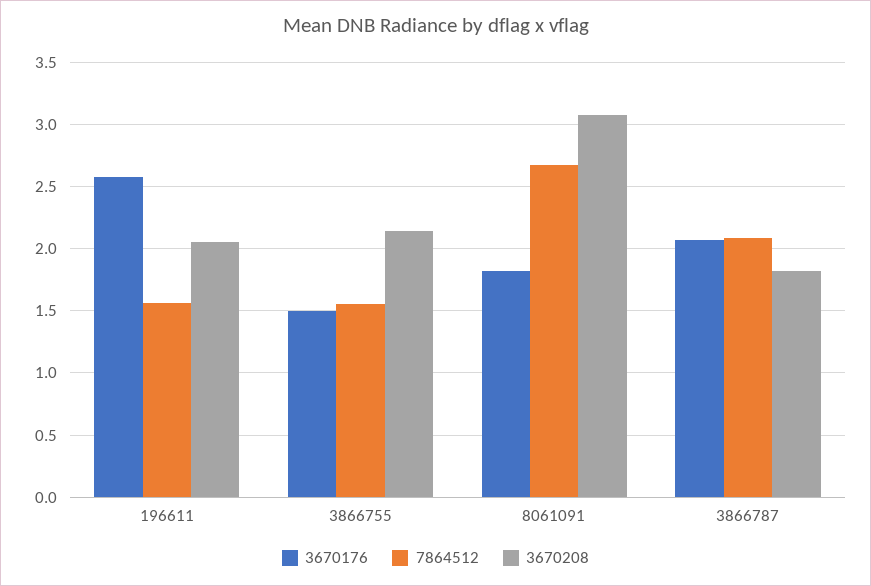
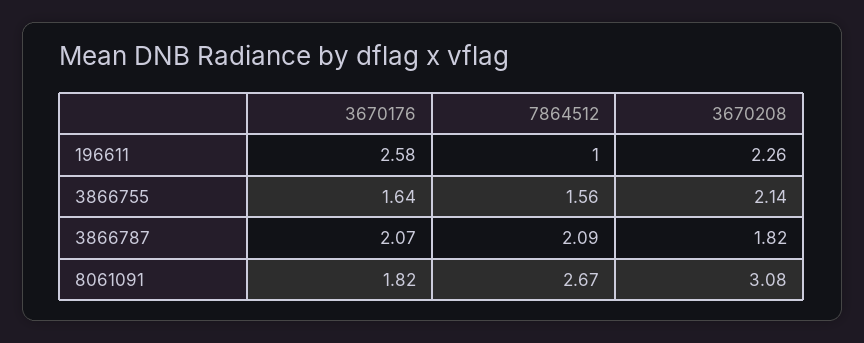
  {
    "3670176": {
      "196611": 2.58,
-     "3866755": 1.5,
+     "3866755": 1.64,
      "8061091": 1.82,
      "3866787": 2.07
    },
    "7864512": {
-     "196611": 1.55,
+     "196611": 1,
      "3866755": 1.56,
      "8061091": 2.67,
      "3866787": 2.09
    },
    "3670208": {
-     "196611": 2.05,
+     "196611": 2.26,
      "3866755": 2.14,
      "8061091": 3.08,
      "3866787": 1.82
    }
  }

